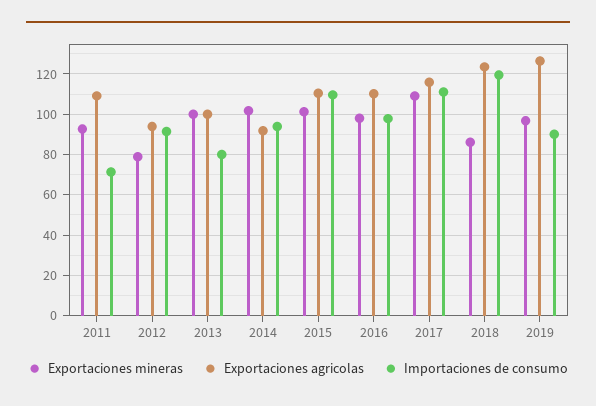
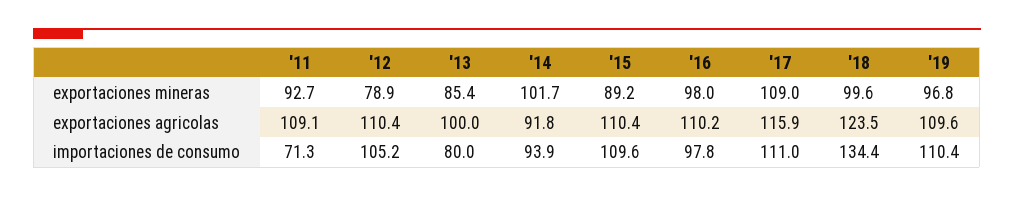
  {
    "Exportaciones mineras": {
      "2011": 92.7,
      "2012": 78.9,
-     "2013": 100,
+     "2013": 85.4,
      "2014": 101.7,
-     "2015": 100,
+     "2015": 89.2,
      "2016": 98,
      "2017": 109,
-     "2018": 85,
+     "2018": 99.6,
      "2019": 96.8
    },
    "Exportaciones agricolas": {
      "2011": 109.1,
-     "2012": 95,
+     "2012": 110.4,
      "2013": 100,
      "2014": 91.8,
      "2015": 110.4,
      "2016": 110.2,
      "2017": 115.9,
      "2018": 123.5,
-     "2019": 125
+     "2019": 109.6
    },
    "Importaciones de consumo": {
      "2011": 71.3,
-     "2012": 90,
+     "2012": 105.2,
      "2013": 80,
      "2014": 93.9,
      "2015": 109.6,
      "2016": 97.8,
      "2017": 111,
-     "2018": 120,
+     "2018": 134.4,
-     "2019": 90
+     "2019": 110.4
    }
  }

